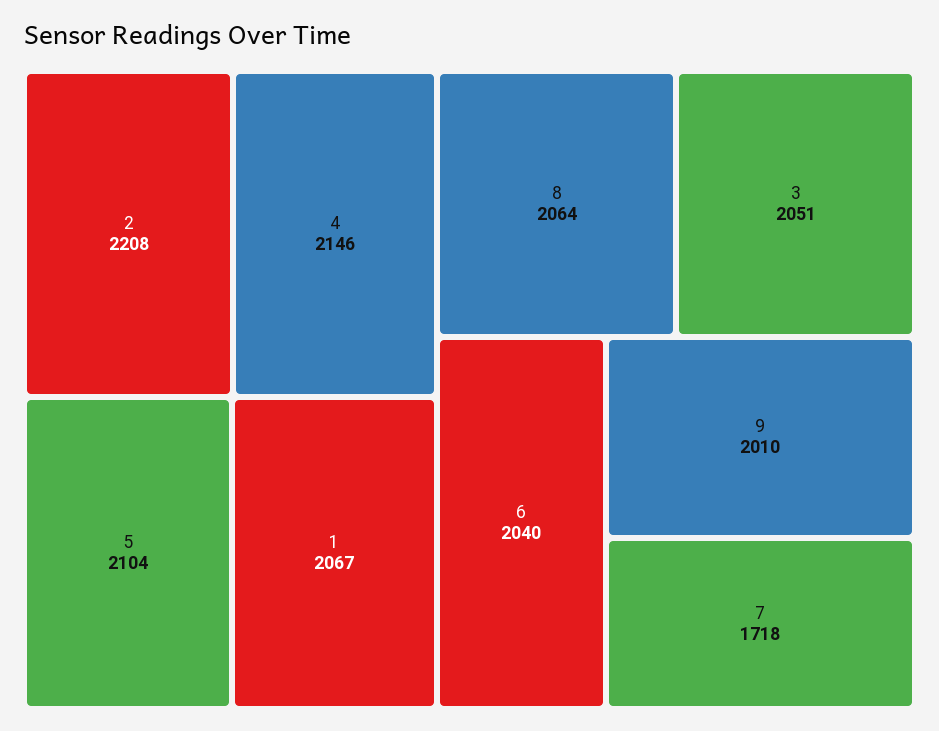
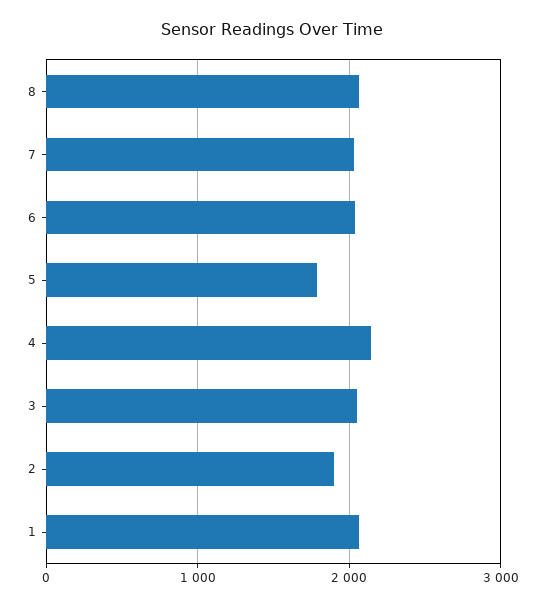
  {
-   "2": 2208,
+   "2": 1900,
    "4": 2146,
-   "5": 2104,
+   "5": 1800,
    "1": 2067,
    "8": 2064,
    "3": 2051,
    "6": 2040,
-   "9": 2010,
-   "7": 1718
+   "7": 2000
  }

